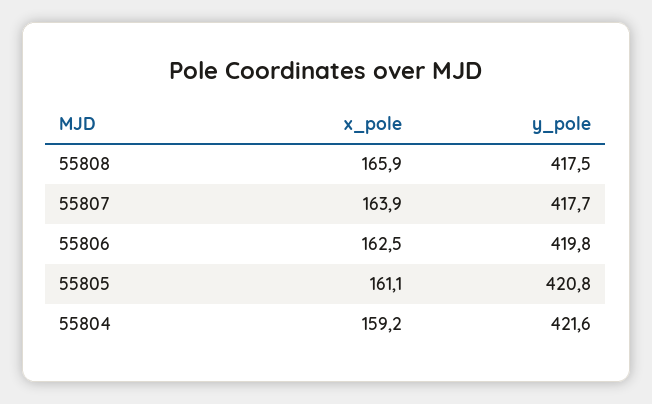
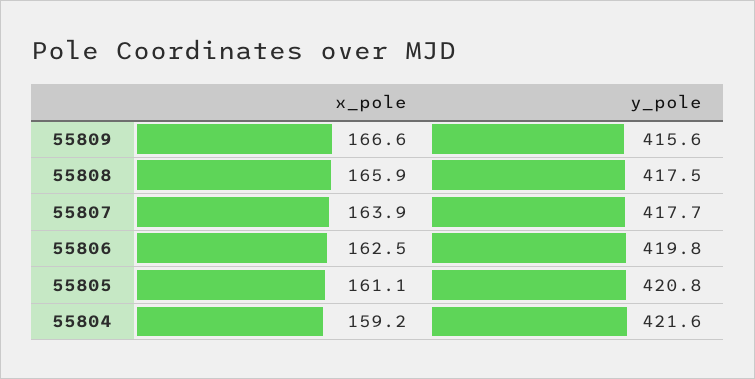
  {
    "x_pole": {
      "55808": 165.9,
      "55807": 163.9,
      "55806": 162.5,
      "55805": 161.1,
-     "55804": 159.2
+     "55804": 159.2,
+     "55809": 166.6
    },
    "y_pole": {
      "55808": 417.5,
      "55807": 417.7,
      "55806": 419.8,
      "55805": 420.8,
-     "55804": 421.6
+     "55804": 421.6,
+     "55809": 415.6
    }
  }

